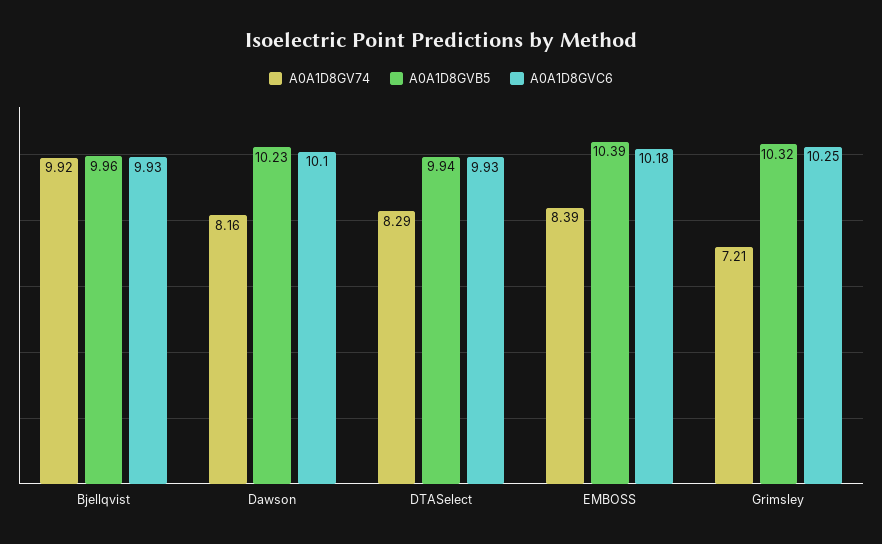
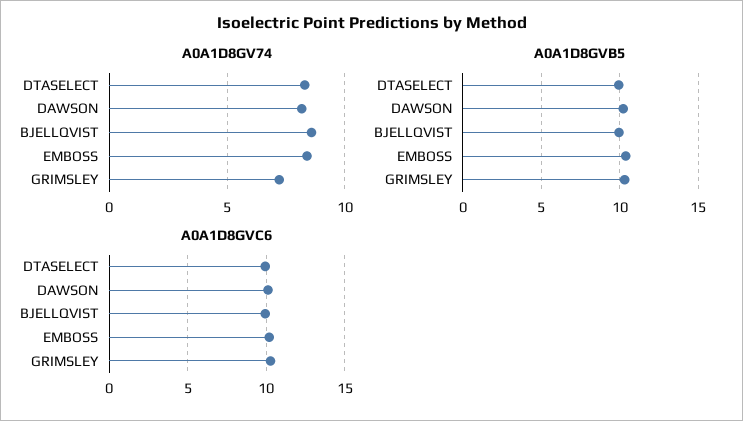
  {
    "A0A1D8GV74": {
-     "Bjellqvist": 9.92,
+     "Bjellqvist": 8.5,
      "Dawson": 8.16,
      "DTASelect": 8.29,
      "EMBOSS": 8.39,
      "Grimsley": 7.21
    },
    "A0A1D8GVB5": {
      "Bjellqvist": 9.96,
      "Dawson": 10.23,
      "DTASelect": 9.94,
      "EMBOSS": 10.39,
      "Grimsley": 10.32
    },
    "A0A1D8GVC6": {
      "Bjellqvist": 9.93,
      "Dawson": 10.1,
      "DTASelect": 9.93,
      "EMBOSS": 10.18,
      "Grimsley": 10.25
    }
  }

